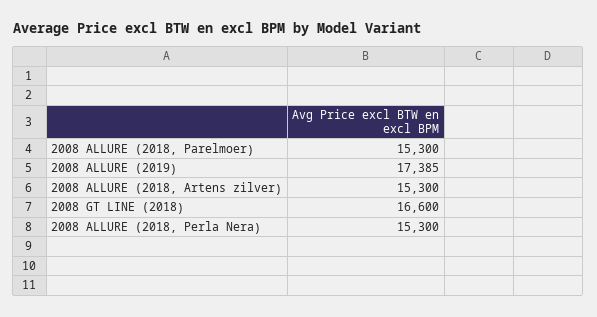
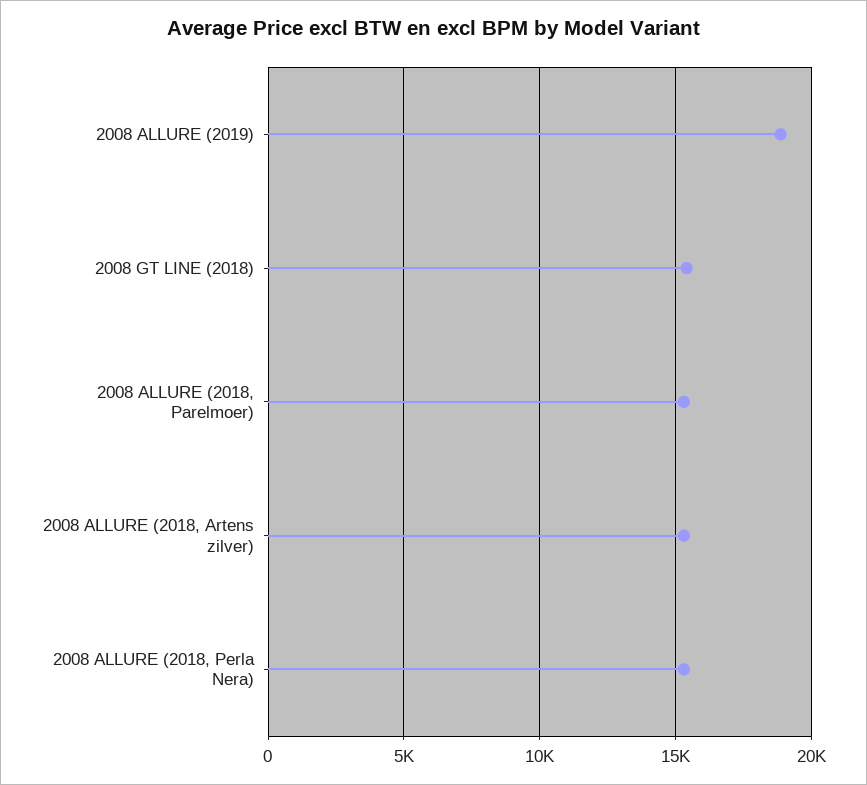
  {
    "2008 ALLURE (2018, Parelmoer)": 15300,
-   "2008 ALLURE (2019)": 17385,
+   "2008 ALLURE (2019)": 19000,
    "2008 ALLURE (2018, Artens zilver)": 15300,
-   "2008 GT LINE (2018)": 16600,
+   "2008 GT LINE (2018)": 15500,
    "2008 ALLURE (2018, Perla Nera)": 15300
  }

